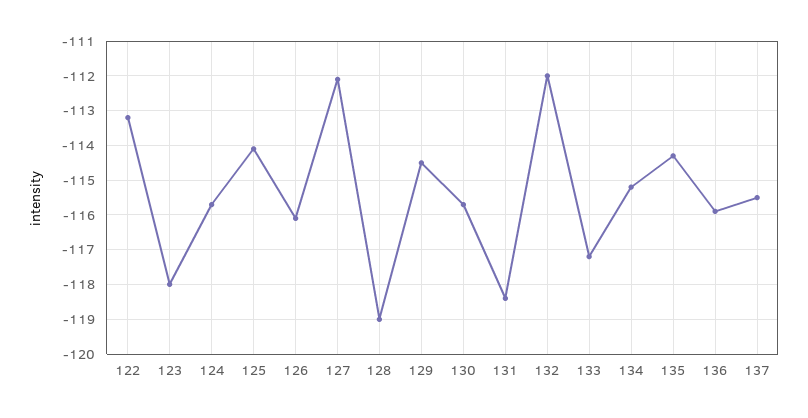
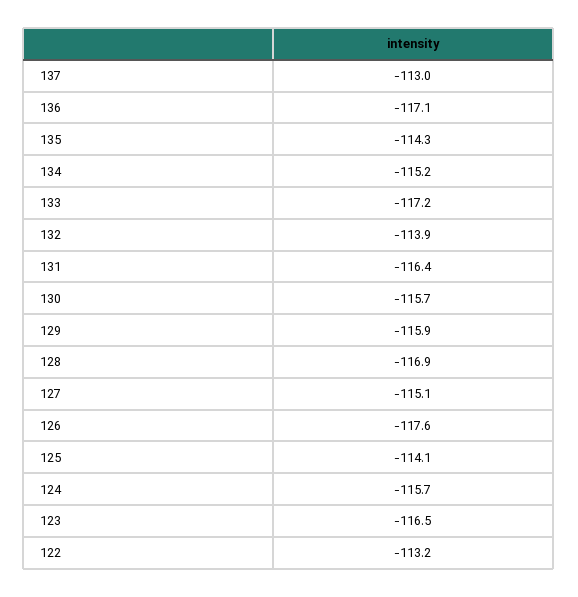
  {
    "122": -113.2,
-   "123": -118,
+   "123": -116.5,
    "124": -115.7,
    "125": -114.1,
-   "126": -116,
+   "126": -117.6,
-   "127": -112,
+   "127": -115.1,
-   "128": -119,
+   "128": -116.9,
-   "129": -114.5,
+   "129": -115.9,
    "130": -115.7,
-   "131": -118.5,
+   "131": -116.4,
-   "132": -112,
+   "132": -113.9,
    "133": -117.2,
    "134": -115.2,
    "135": -114.3,
-   "136": -116,
+   "136": -117.1,
-   "137": -115.5
+   "137": -113
  }

